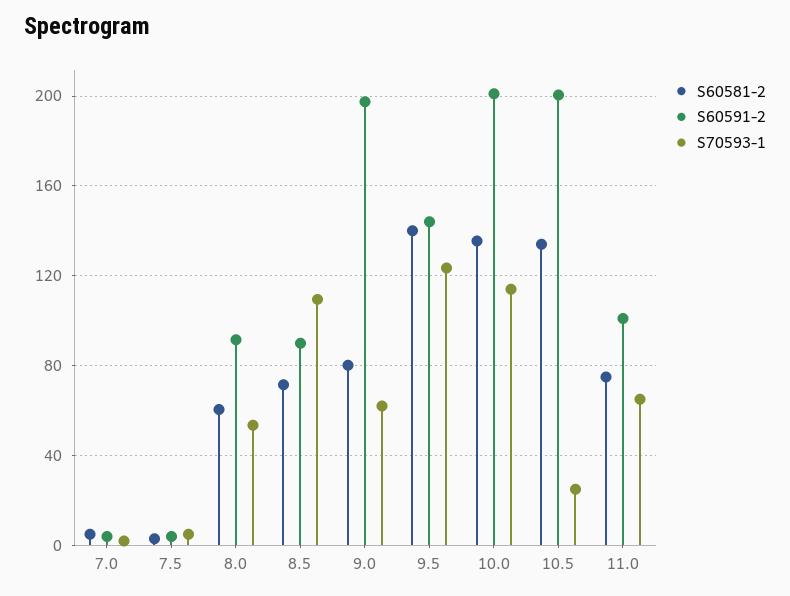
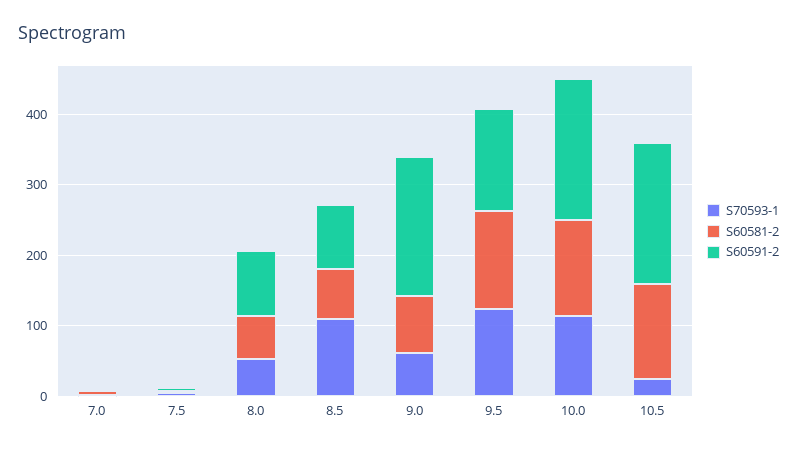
  {
    "S60581-2": {
      "7.0": 5,
      "7.5": 5,
      "8.0": 60,
      "8.5": 70,
      "9.0": 80,
      "9.5": 140,
      "10.0": 135,
-     "10.5": 135,
+     "10.5": 135
-     "11.0": 75
    },
    "S60591-2": {
      "7.0": 5,
      "7.5": 5,
      "8.0": 90,
      "8.5": 90,
      "9.0": 200,
      "9.5": 145,
      "10.0": 200,
-     "10.5": 200,
+     "10.5": 200
-     "11.0": 100
    },
    "S70593-1": {
      "7.0": 0,
      "7.5": 5,
      "8.0": 55,
      "8.5": 110,
      "9.0": 60,
      "9.5": 125,
      "10.0": 115,
-     "10.5": 25,
+     "10.5": 25
-     "11.0": 65
    }
  }

